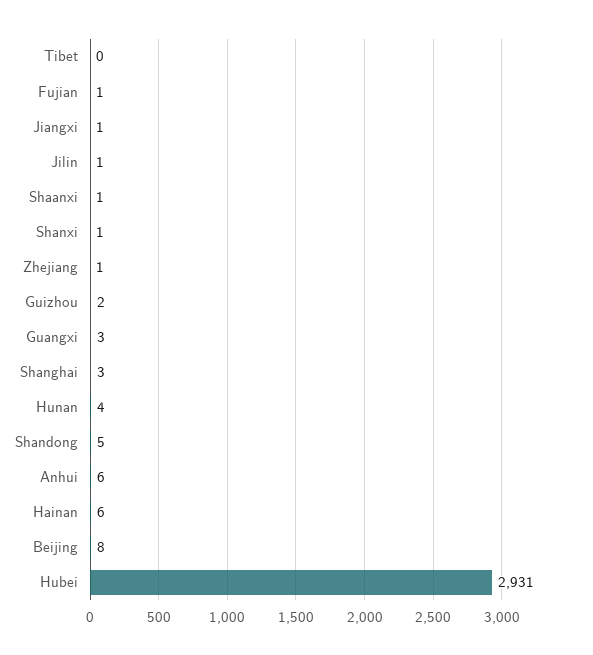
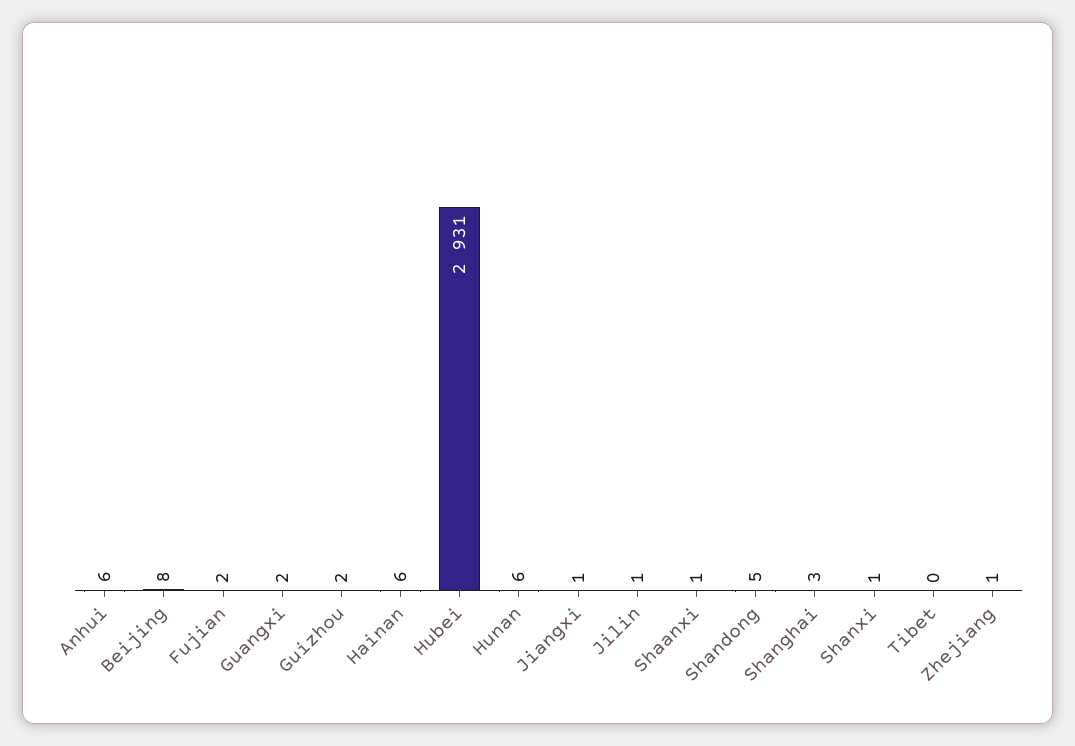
  {
    "Tibet": 0,
-   "Fujian": 1,
+   "Fujian": 2,
    "Jiangxi": 1,
    "Jilin": 1,
    "Shaanxi": 1,
    "Shanxi": 1,
    "Zhejiang": 1,
    "Guizhou": 2,
-   "Guangxi": 3,
+   "Guangxi": 2,
    "Shanghai": 3,
-   "Hunan": 4,
+   "Hunan": 6,
    "Shandong": 5,
    "Anhui": 6,
    "Hainan": 6,
    "Beijing": 8,
    "Hubei": 2931
  }

